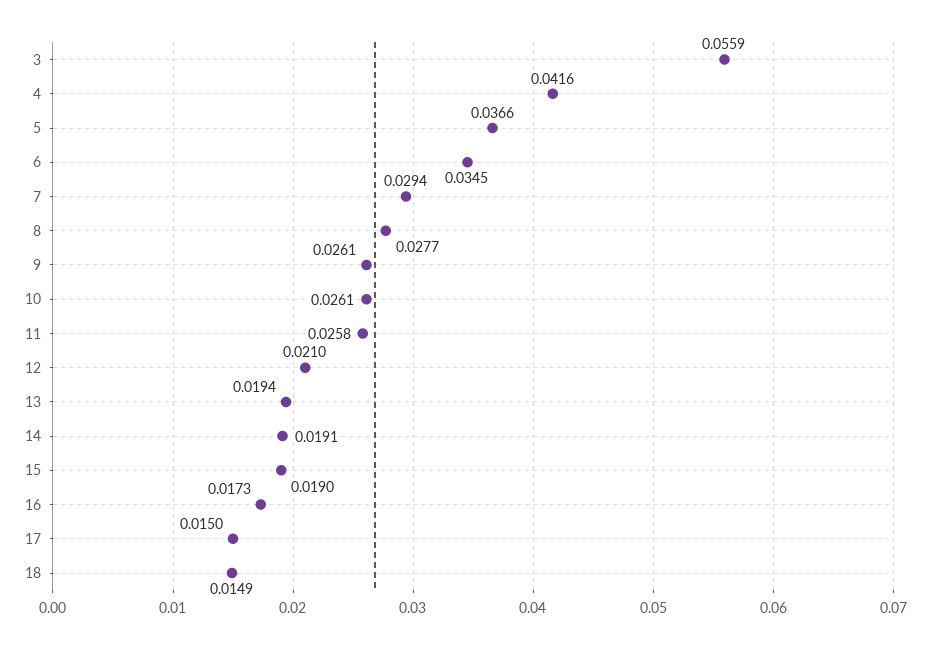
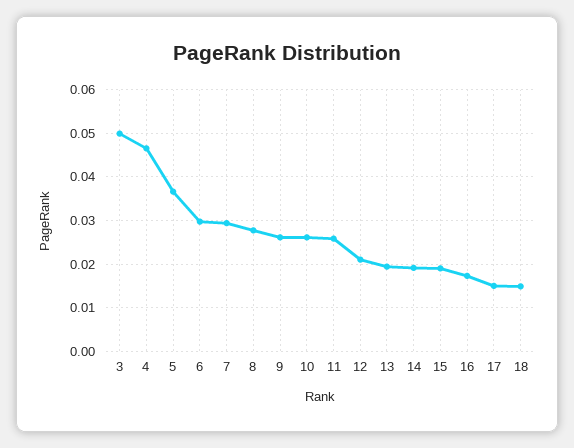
  {
-   "3": 0.0559,
+   "3": 0.05,
-   "4": 0.0416,
+   "4": 0.046,
    "5": 0.0366,
-   "6": 0.0345,
+   "6": 0.03,
    "7": 0.0294,
    "8": 0.0277,
    "9": 0.0261,
    "10": 0.0261,
    "11": 0.0258,
    "12": 0.021,
    "13": 0.0194,
    "14": 0.0191,
    "15": 0.019,
    "16": 0.0173,
    "17": 0.015,
    "18": 0.0149
  }

